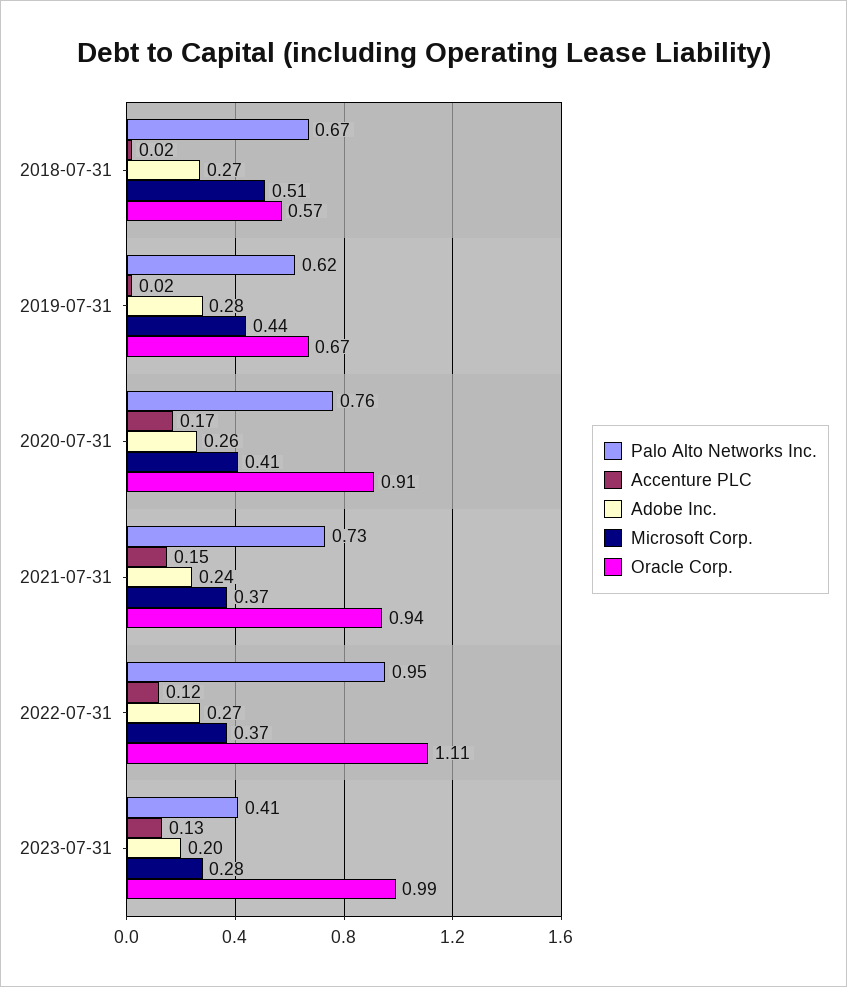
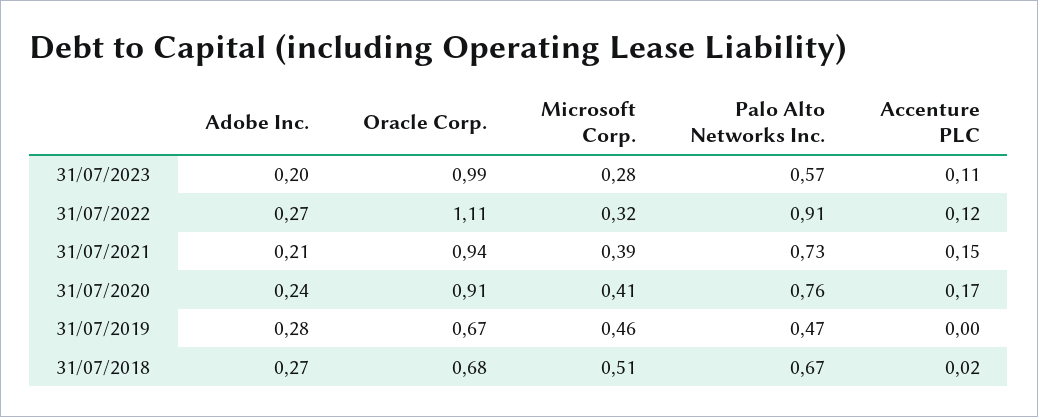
  {
    "Palo Alto Networks Inc.": {
      "2018-07-31": 0.67,
-     "2019-07-31": 0.62,
+     "2019-07-31": 0.47,
      "2020-07-31": 0.76,
      "2021-07-31": 0.73,
-     "2022-07-31": 0.95,
+     "2022-07-31": 0.91,
-     "2023-07-31": 0.41
+     "2023-07-31": 0.57
    },
    "Accenture PLC": {
      "2018-07-31": 0.02,
-     "2019-07-31": 0.02,
+     "2019-07-31": 0,
      "2020-07-31": 0.17,
      "2021-07-31": 0.15,
      "2022-07-31": 0.12,
-     "2023-07-31": 0.13
+     "2023-07-31": 0.11
    },
    "Adobe Inc.": {
      "2018-07-31": 0.27,
      "2019-07-31": 0.28,
-     "2020-07-31": 0.26,
+     "2020-07-31": 0.24,
-     "2021-07-31": 0.24,
+     "2021-07-31": 0.21,
      "2022-07-31": 0.27,
      "2023-07-31": 0.2
    },
    "Microsoft Corp.": {
      "2018-07-31": 0.51,
-     "2019-07-31": 0.44,
+     "2019-07-31": 0.46,
      "2020-07-31": 0.41,
-     "2021-07-31": 0.37,
+     "2021-07-31": 0.39,
-     "2022-07-31": 0.37,
+     "2022-07-31": 0.32,
      "2023-07-31": 0.28
    },
    "Oracle Corp.": {
-     "2018-07-31": 0.57,
+     "2018-07-31": 0.68,
      "2019-07-31": 0.67,
      "2020-07-31": 0.91,
      "2021-07-31": 0.94,
      "2022-07-31": 1.11,
      "2023-07-31": 0.99
    }
  }

